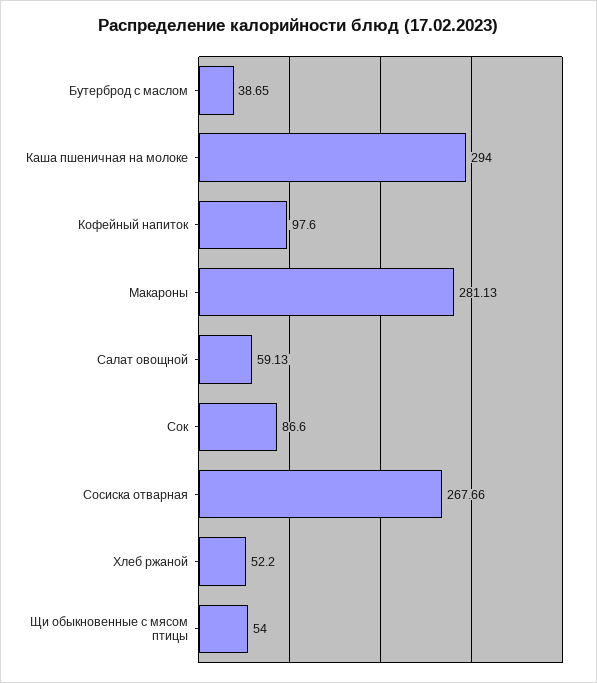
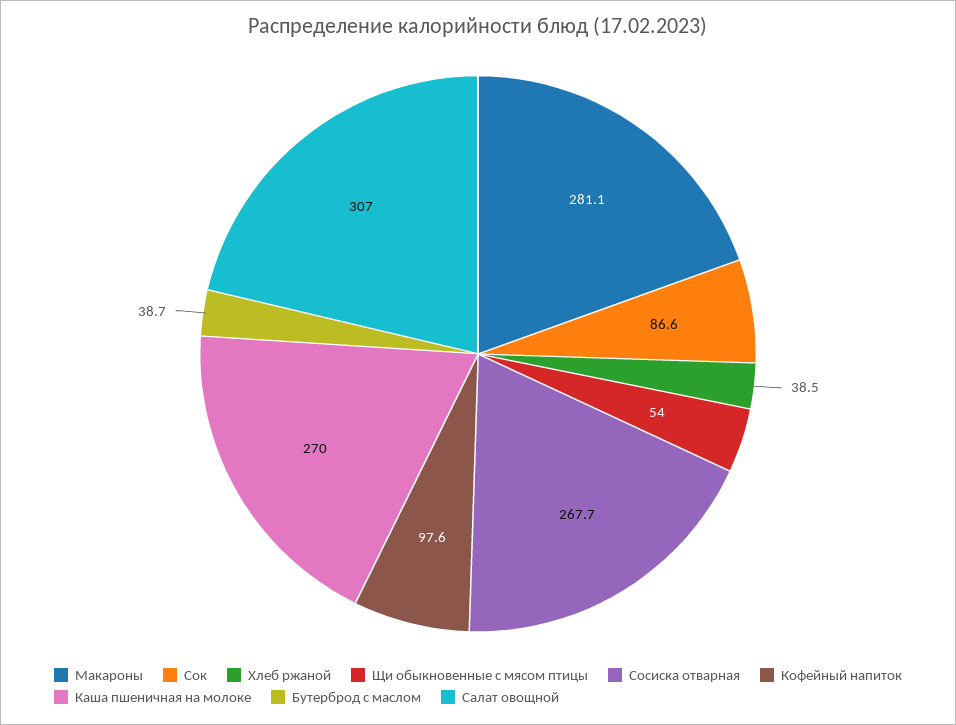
  {
    "Бутерброд с маслом": 38.65,
-   "Каша пшеничная на молоке": 294,
+   "Каша пшеничная на молоке": 270,
    "Кофейный напиток": 97.6,
    "Макароны": 281.13,
-   "Салат овощной": 59.13,
+   "Салат овощной": 307,
    "Сок": 86.6,
    "Сосиска отварная": 267.66,
-   "Хлеб ржаной": 52.2,
+   "Хлеб ржаной": 38.5,
    "Щи обыкновенные с мясом птицы": 54
  }

